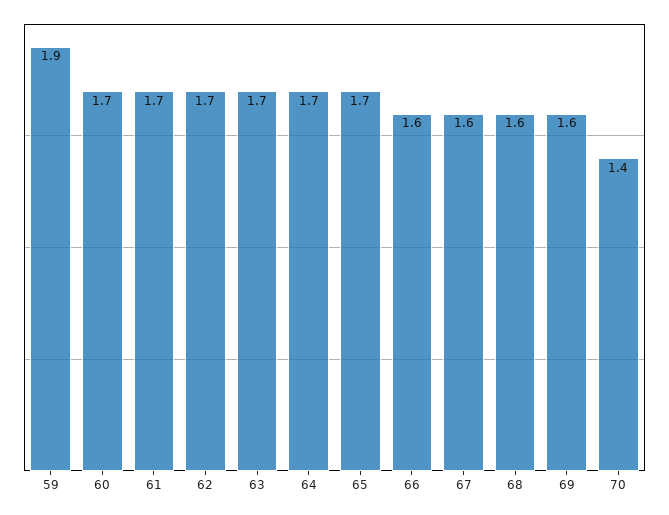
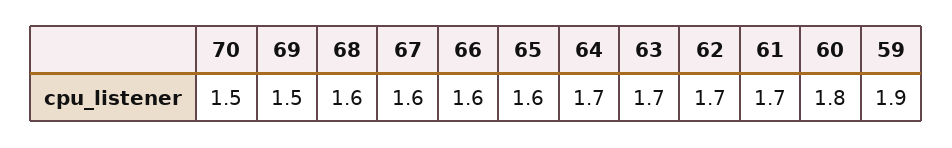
  {
    "59": 1.9,
-   "60": 1.7,
+   "60": 1.8,
    "61": 1.7,
    "62": 1.7,
    "63": 1.7,
    "64": 1.7,
-   "65": 1.7,
+   "65": 1.6,
    "66": 1.6,
    "67": 1.6,
    "68": 1.6,
-   "69": 1.6,
+   "69": 1.5,
-   "70": 1.4
+   "70": 1.5
  }

